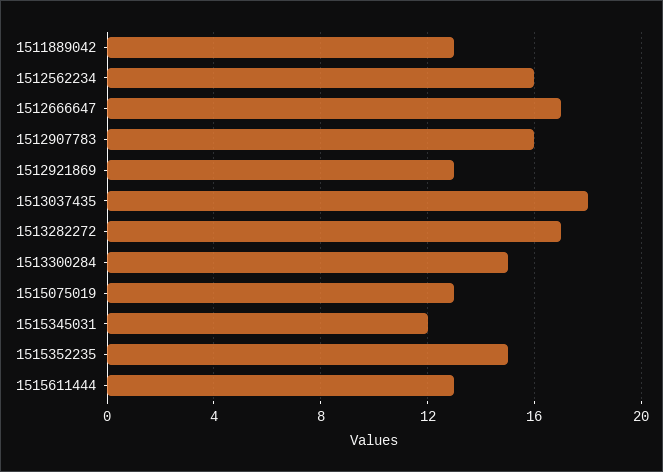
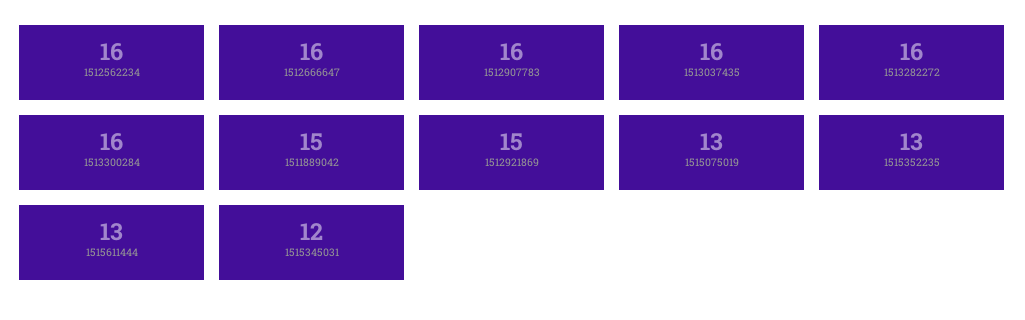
  {
-   "1511889042": 13,
+   "1511889042": 15,
    "1512562234": 16,
-   "1512666647": 17,
+   "1512666647": 16,
    "1512907783": 16,
-   "1512921869": 13,
+   "1512921869": 15,
-   "1513037435": 18,
+   "1513037435": 16,
-   "1513282272": 17,
+   "1513282272": 16,
-   "1513300284": 15,
+   "1513300284": 16,
    "1515075019": 13,
    "1515345031": 12,
-   "1515352235": 15,
+   "1515352235": 13,
    "1515611444": 13
  }

